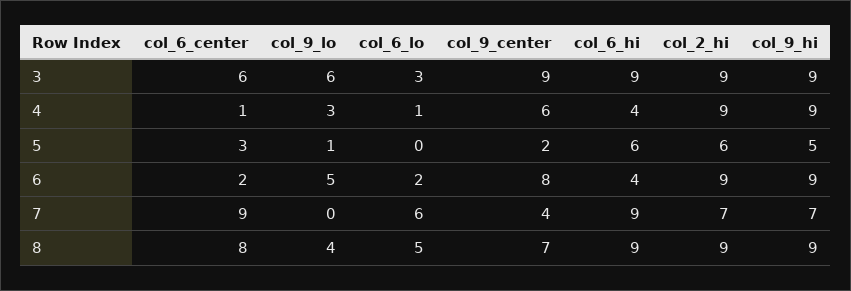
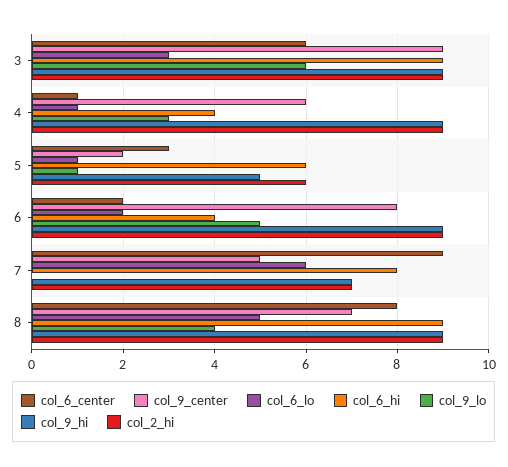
  {
    "col_6_center": {
      "3": 6,
      "4": 1,
      "5": 3,
      "6": 2,
      "7": 9,
      "8": 8
    },
    "col_9_lo": {
      "3": 6,
      "4": 3,
      "5": 1,
      "6": 5,
      "7": 0,
      "8": 4
    },
    "col_6_lo": {
      "3": 3,
      "4": 1,
-     "5": 0,
+     "5": 1,
      "6": 2,
      "7": 6,
      "8": 5
    },
    "col_9_center": {
      "3": 9,
      "4": 6,
      "5": 2,
      "6": 8,
-     "7": 4,
+     "7": 5,
      "8": 7
    },
    "col_6_hi": {
      "3": 9,
      "4": 4,
      "5": 6,
      "6": 4,
-     "7": 9,
+     "7": 8,
      "8": 9
    },
    "col_2_hi": {
      "3": 9,
      "4": 9,
      "5": 6,
      "6": 9,
      "7": 7,
      "8": 9
    },
    "col_9_hi": {
      "3": 9,
      "4": 9,
      "5": 5,
      "6": 9,
      "7": 7,
      "8": 9
    }
  }

